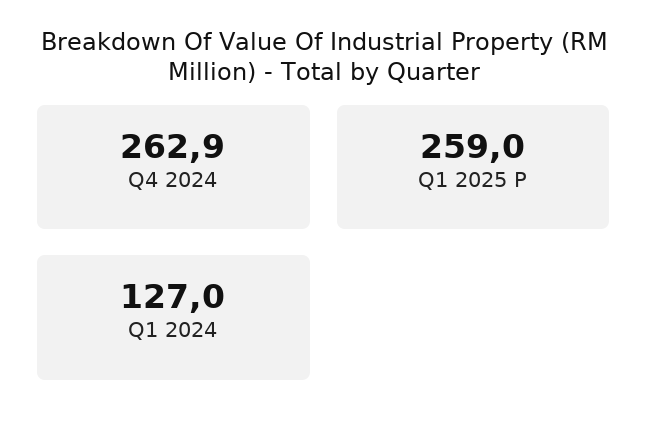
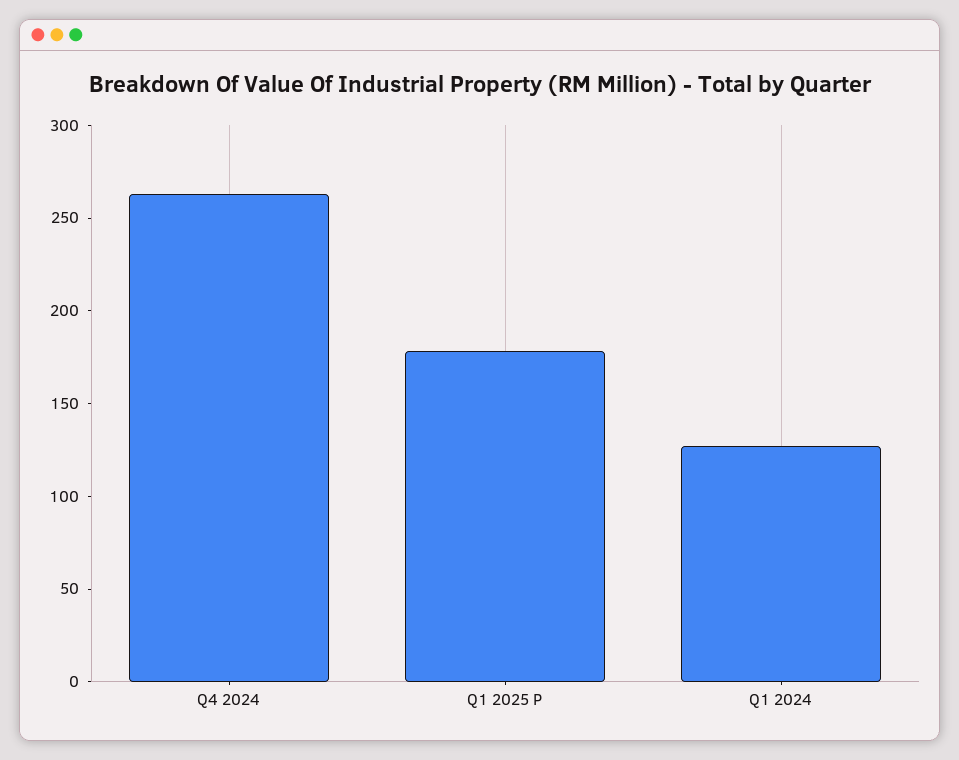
  {
    "Q4 2024": 262.9,
-   "Q1 2025 P": 259,
+   "Q1 2025 P": 180,
    "Q1 2024": 127
  }

